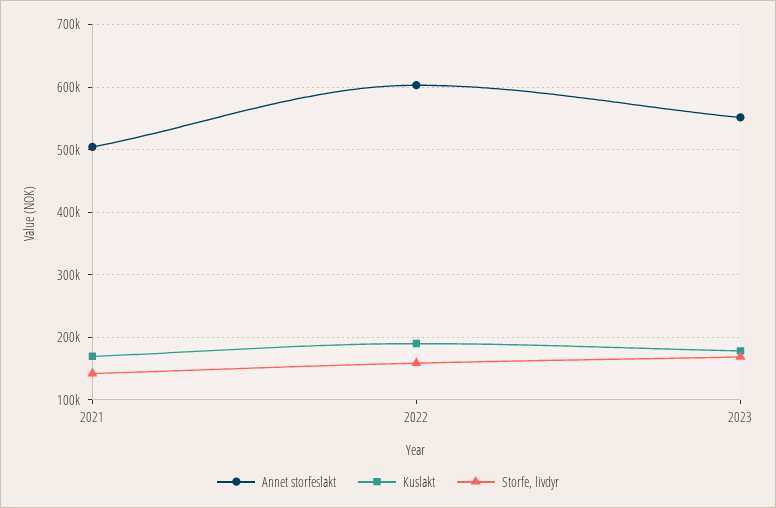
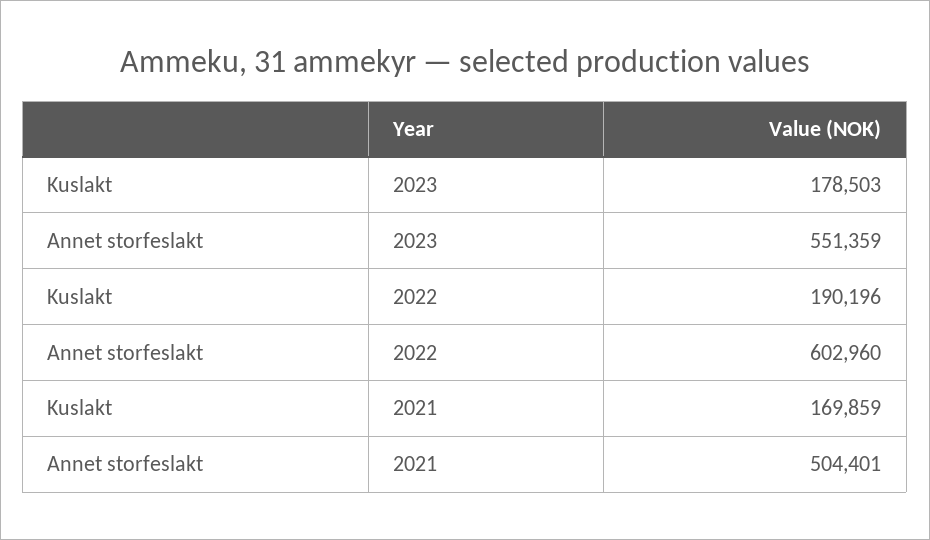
  {
    "Annet storfeslakt": {
      "2021": 504401,
      "2022": 602960,
      "2023": 551359
    },
    "Kuslakt": {
      "2021": 169859,
      "2022": 190196,
      "2023": 178503
-   },
+   }
-   "Storfe, livdyr": {
-     "2021": 140000,
-     "2022": 160000,
-     "2023": 170000
-   }
  }

